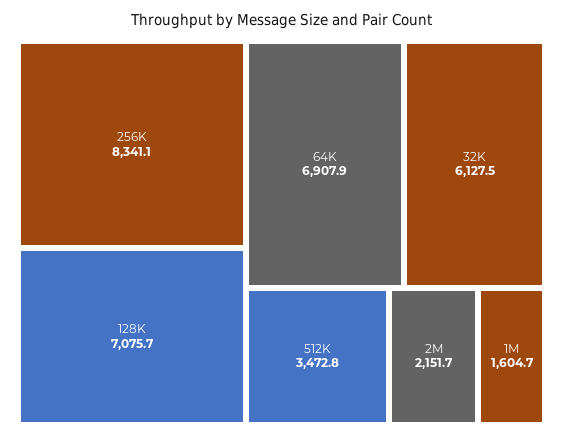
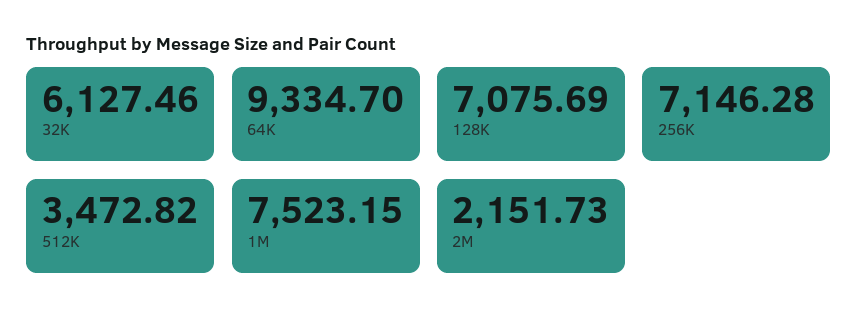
  {
-   "256K": 8341.1,
+   "256K": 7146.28,
    "128K": 7075.69,
-   "64K": 6907.9,
+   "64K": 9334.7,
    "32K": 6127.46,
    "512K": 3472.82,
    "2M": 2151.73,
-   "1M": 1604.7
+   "1M": 7523.15
  }

